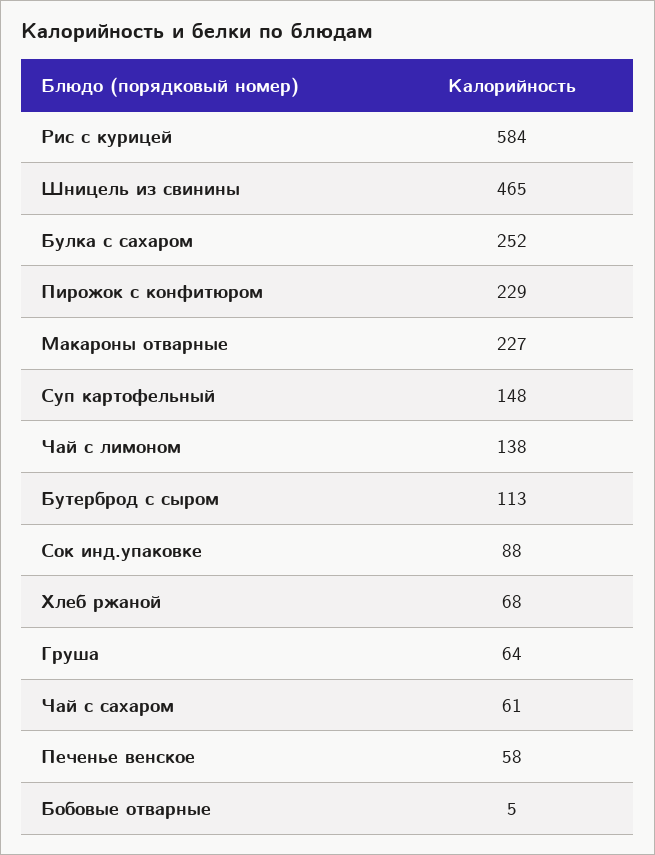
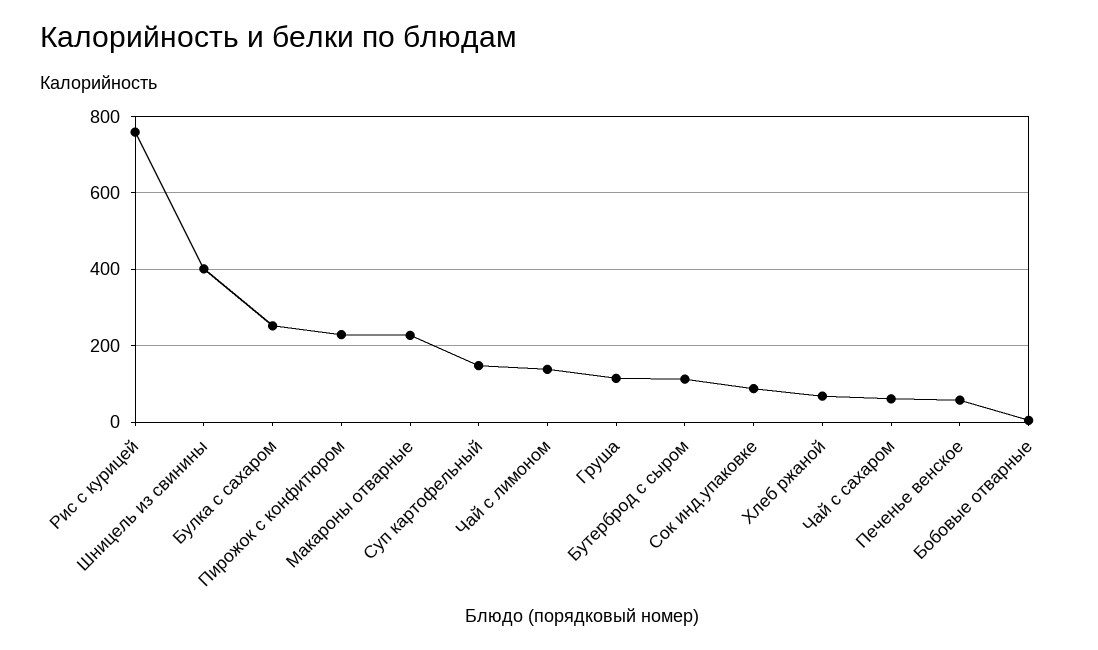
  {
-   "Рис с курицей": 584,
+   "Рис с курицей": 760,
-   "Шницель из свинины": 465,
+   "Шницель из свинины": 400,
    "Булка с сахаром": 252,
    "Пирожок с конфитюром": 229,
    "Макароны отварные": 227,
    "Суп картофельный": 148,
    "Чай с лимоном": 138,
    "Бутерброд с сыром": 113,
    "Сок инд.упаковке": 88,
    "Хлеб ржаной": 68,
-   "Груша": 64,
+   "Груша": 120,
    "Чай с сахаром": 61,
    "Печенье венское": 58,
    "Бобовые отварные": 5
  }

